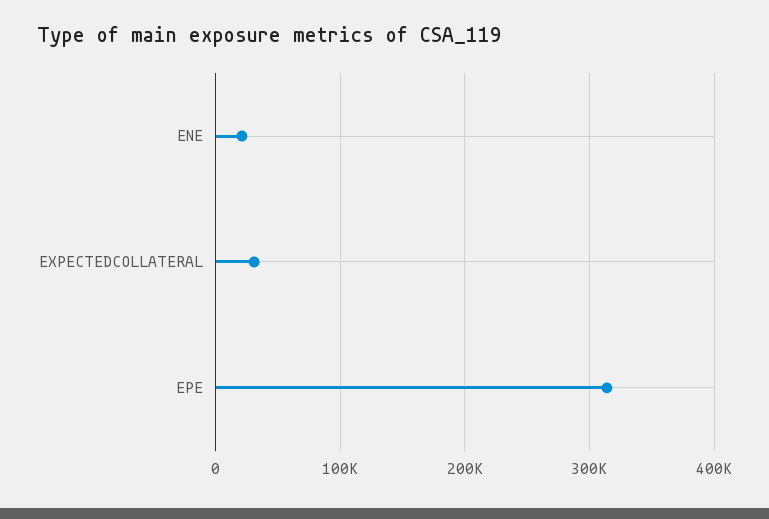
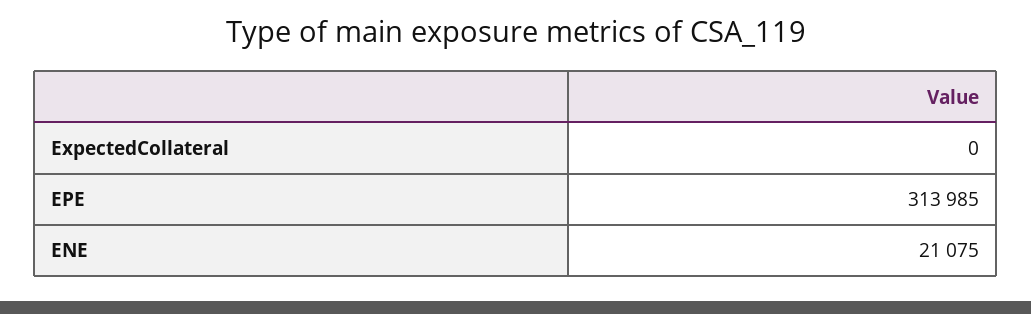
  {
    "ENE": 21075,
-   "EXPECTEDCOLLATERAL": 30000,
+   "EXPECTEDCOLLATERAL": 0,
    "EPE": 313985
  }

